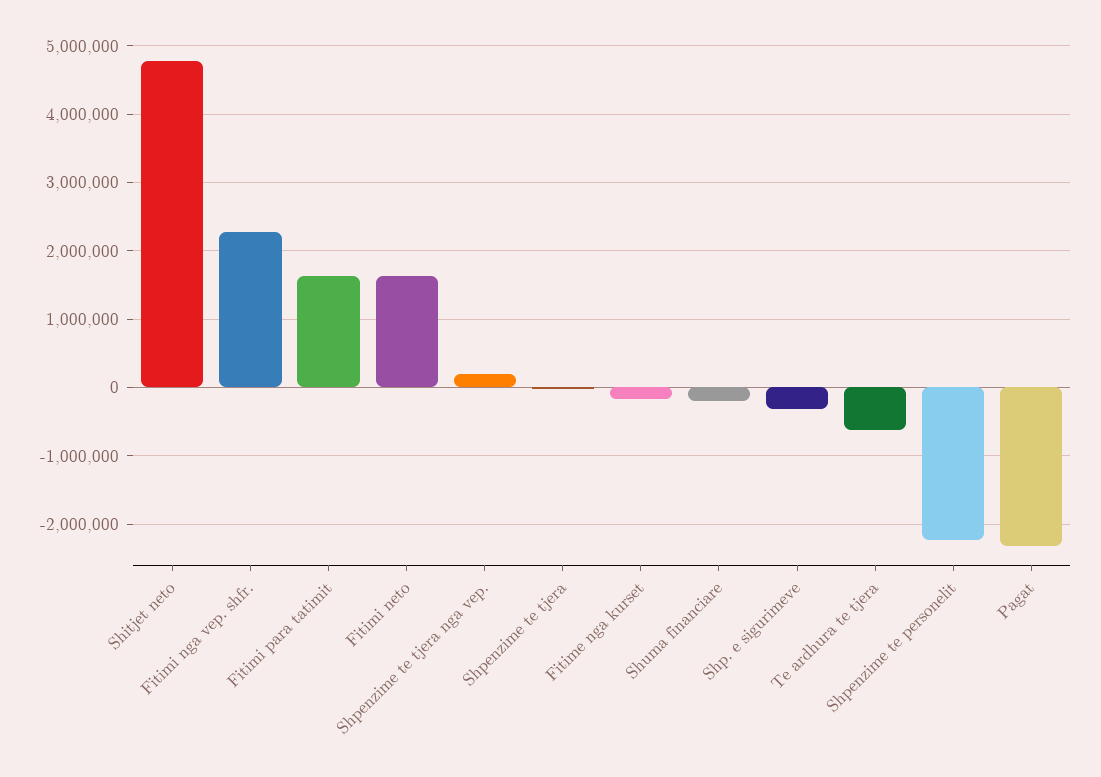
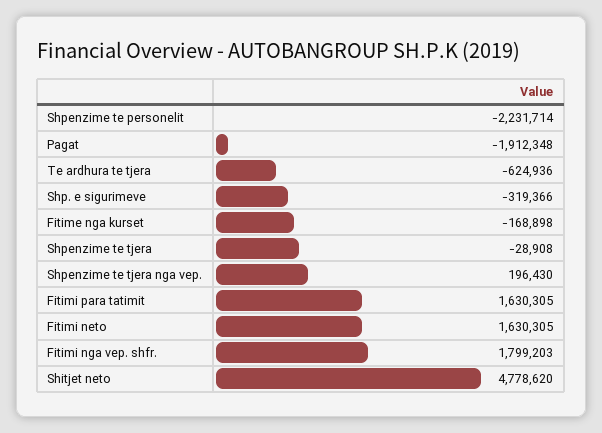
  {
    "Shitjet neto": 4778620,
-   "Fitimi nga vep. shfr.": 2300000,
+   "Fitimi nga vep. shfr.": 1799203,
    "Fitimi para tatimit": 1630305,
    "Fitimi neto": 1630305,
    "Shpenzime te tjera nga vep.": 196430,
    "Shpenzime te tjera": -28908,
    "Fitime nga kurset": -168898,
-   "Shuma financiare": -200000,
    "Shp. e sigurimeve": -319366,
    "Te ardhura te tjera": -624936,
    "Shpenzime te personelit": -2231714,
-   "Pagat": -2300000
+   "Pagat": -1912348
  }

